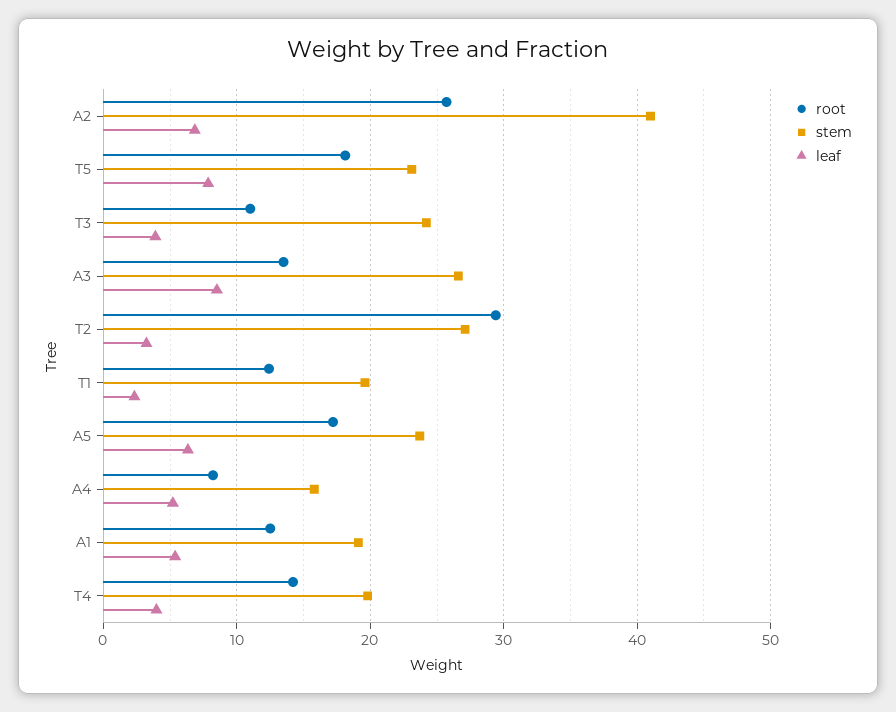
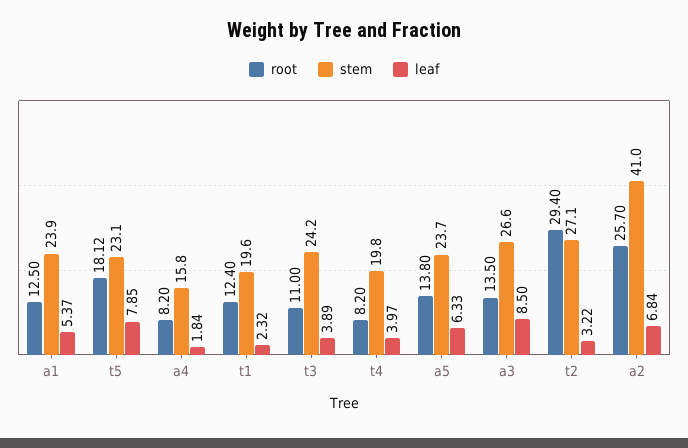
  {
    "root": {
      "A2": 25.7,
      "T5": 18.12,
      "T3": 11,
      "A3": 13.5,
      "T2": 29.4,
      "T1": 12.4,
-     "A5": 17,
+     "A5": 13.8,
      "A4": 8.2,
      "A1": 12.5,
-     "T4": 14
+     "T4": 8.2
    },
    "stem": {
      "A2": 41,
      "T5": 23.1,
      "T3": 24.2,
      "A3": 26.6,
      "T2": 27.1,
      "T1": 19.6,
      "A5": 23.7,
      "A4": 15.8,
-     "A1": 19,
+     "A1": 23.9,
      "T4": 19.8
    },
    "leaf": {
      "A2": 6.84,
      "T5": 7.85,
      "T3": 3.89,
      "A3": 8.5,
      "T2": 3.22,
      "T1": 2.32,
      "A5": 6.33,
-     "A4": 5,
+     "A4": 1.84,
      "A1": 5.37,
      "T4": 3.97
    }
  }

